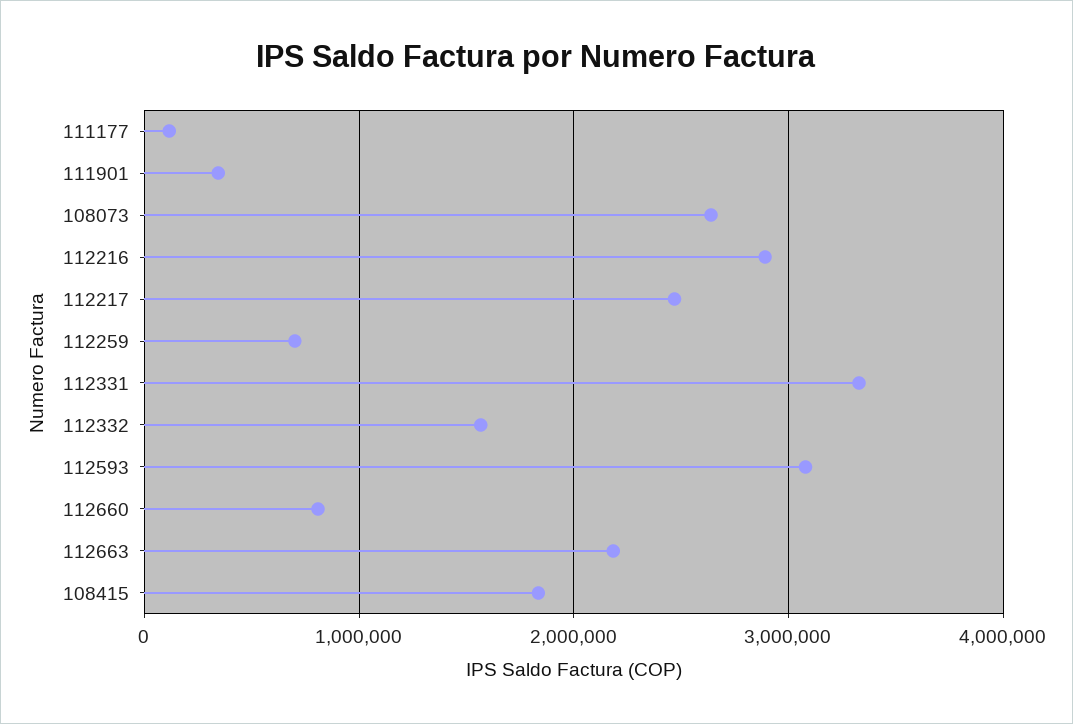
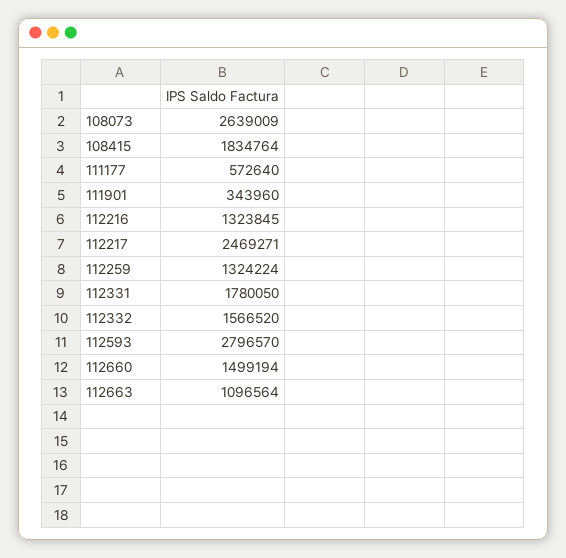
  {
-   "111177": 100000,
+   "111177": 572640,
    "111901": 343960,
    "108073": 2639009,
-   "112216": 2900000,
+   "112216": 1323845,
    "112217": 2469271,
-   "112259": 700000,
+   "112259": 1324224,
-   "112331": 3300000,
+   "112331": 1780050,
    "112332": 1566520,
-   "112593": 3100000,
+   "112593": 2796570,
-   "112660": 800000,
+   "112660": 1499194,
-   "112663": 2200000,
+   "112663": 1096564,
    "108415": 1834764
  }

